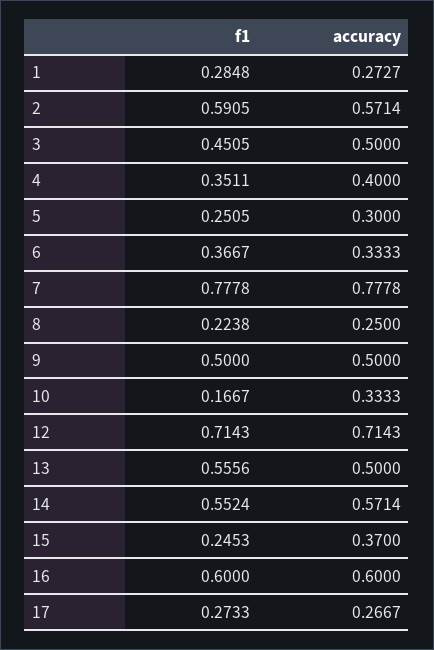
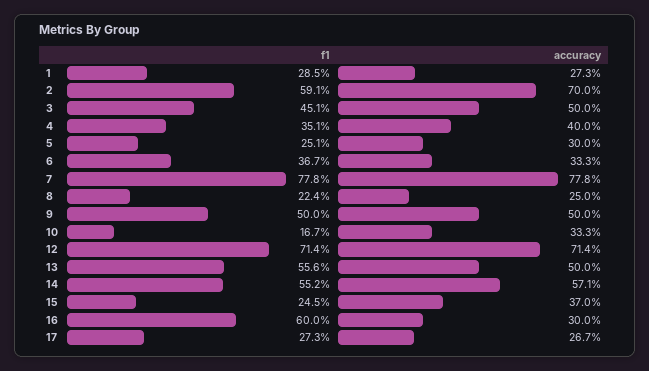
  {
    "f1": {
      "1": 0.2848,
      "2": 0.5905,
      "3": 0.4505,
      "4": 0.3511,
      "5": 0.2505,
      "6": 0.3667,
      "7": 0.7778,
      "8": 0.2238,
      "9": 0.5,
      "10": 0.1667,
      "12": 0.7143,
      "13": 0.5556,
      "14": 0.5524,
      "15": 0.2453,
      "16": 0.6,
      "17": 0.2733
    },
    "accuracy": {
      "1": 0.2727,
-     "2": 0.5714,
+     "2": 0.7,
      "3": 0.5,
      "4": 0.4,
      "5": 0.3,
      "6": 0.3333,
      "7": 0.7778,
      "8": 0.25,
      "9": 0.5,
      "10": 0.3333,
      "12": 0.7143,
      "13": 0.5,
      "14": 0.5714,
      "15": 0.37,
-     "16": 0.6,
+     "16": 0.3,
      "17": 0.2667
    }
  }

